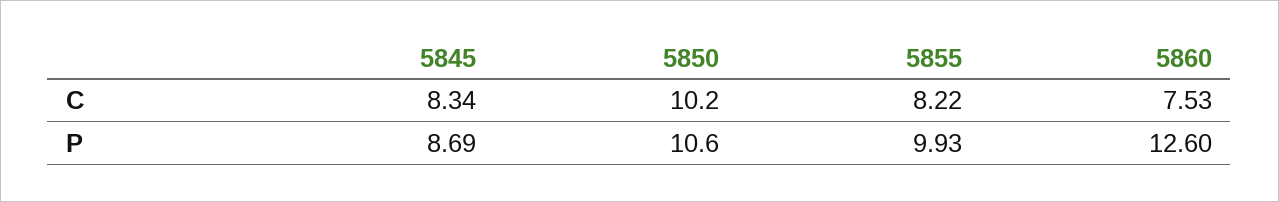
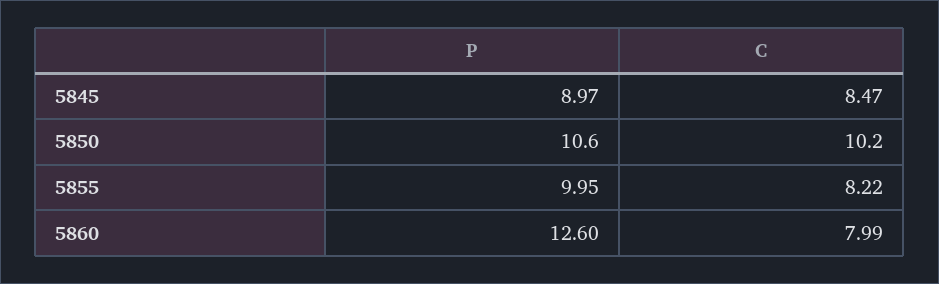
  {
    "5845": {
-     "C": 8.34,
+     "C": 8.47,
-     "P": 8.69
+     "P": 8.97
    },
    "5850": {
      "C": 10.2,
      "P": 10.6
    },
    "5855": {
      "C": 8.22,
-     "P": 9.93
+     "P": 9.95
    },
    "5860": {
-     "C": 7.53,
+     "C": 7.99,
      "P": 12.6
    }
  }

